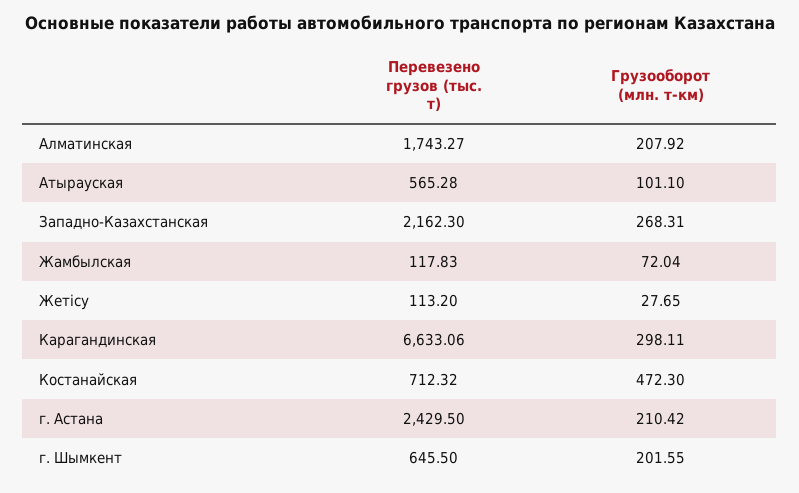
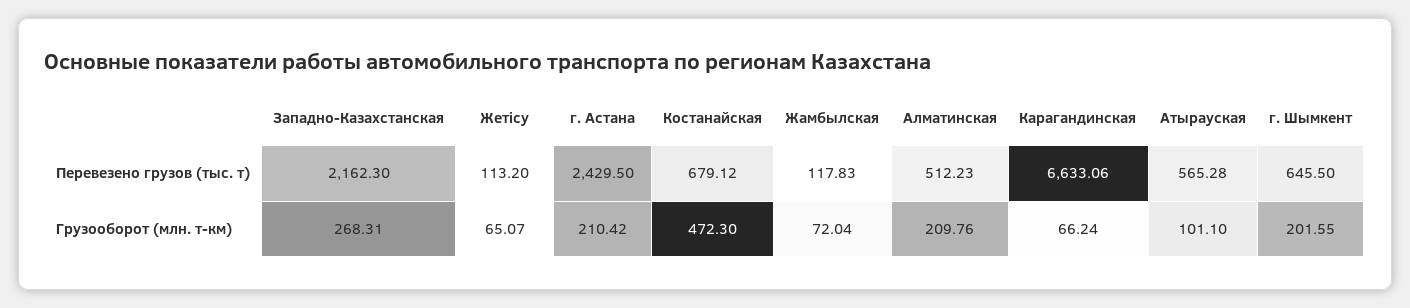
  {
    "Перевезено грузов (тыс. т)": {
-     "Алматинская": 1743.27,
+     "Алматинская": 512.23,
      "Атырауская": 565.28,
      "Западно-Казахстанская": 2162.3,
      "Жамбылская": 117.83,
      "Жетісу": 113.2,
      "Карагандинская": 6633.06,
-     "Костанайская": 712.32,
+     "Костанайская": 679.12,
      "г. Астана": 2429.5,
      "г. Шымкент": 645.5
    },
    "Грузооборот (млн. т-км)": {
-     "Алматинская": 207.92,
+     "Алматинская": 209.76,
      "Атырауская": 101.1,
      "Западно-Казахстанская": 268.31,
      "Жамбылская": 72.04,
-     "Жетісу": 27.65,
+     "Жетісу": 65.07,
-     "Карагандинская": 298.11,
+     "Карагандинская": 66.24,
      "Костанайская": 472.3,
      "г. Астана": 210.42,
      "г. Шымкент": 201.55
    }
  }

